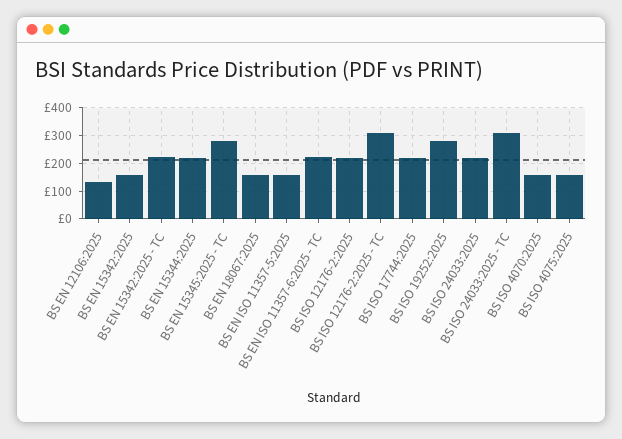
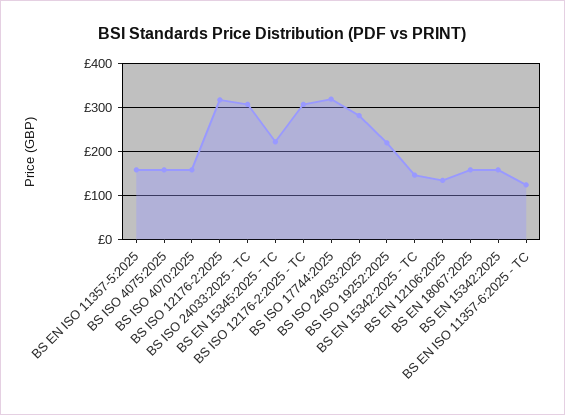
  {
    "BS EN 12106:2025": 140,
    "BS EN 15342:2025": 160,
-   "BS EN 15342:2025 - TC": 225,
+   "BS EN 15342:2025 - TC": 140,
-   "BS EN 15344:2025": 225,
-   "BS EN 15345:2025 - TC": 275,
+   "BS EN 15345:2025 - TC": 220,
    "BS EN 18067:2025": 160,
    "BS EN ISO 11357-5:2025": 160,
-   "BS EN ISO 11357-6:2025 - TC": 225,
+   "BS EN ISO 11357-6:2025 - TC": 120,
-   "BS ISO 12176-2:2025": 225,
+   "BS ISO 12176-2:2025": 320,
    "BS ISO 12176-2:2025 - TC": 300,
-   "BS ISO 17744:2025": 225,
+   "BS ISO 17744:2025": 320,
-   "BS ISO 19252:2025": 275,
+   "BS ISO 19252:2025": 220,
-   "BS ISO 24033:2025": 225,
+   "BS ISO 24033:2025": 280,
    "BS ISO 24033:2025 - TC": 300,
    "BS ISO 4070:2025": 160,
    "BS ISO 4075:2025": 160
  }

